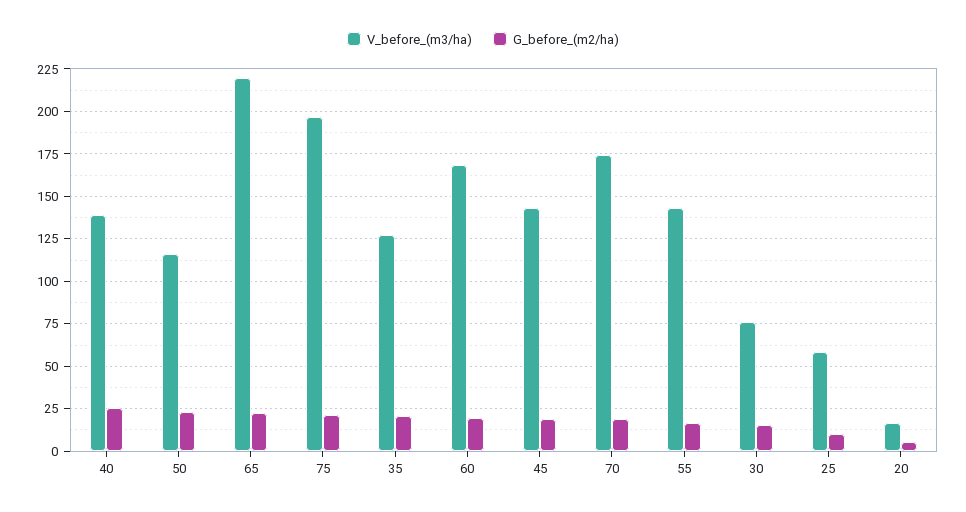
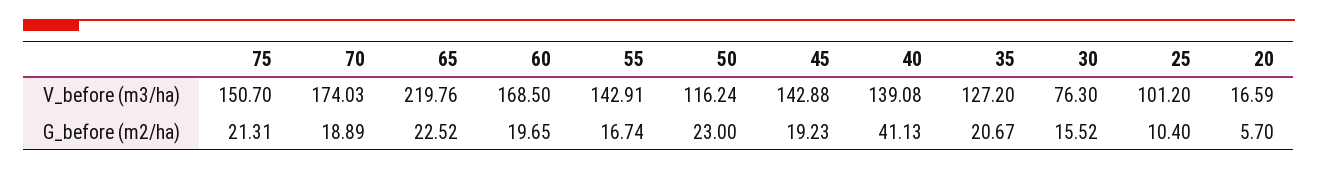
  {
    "V_before_(m3/ha)": {
      "40": 139.08,
      "50": 116.24,
      "65": 219.76,
-     "75": 195,
+     "75": 150.7,
      "35": 127.2,
      "60": 168.5,
      "45": 142.88,
      "70": 174.03,
      "55": 142.91,
      "30": 76.3,
-     "25": 60,
+     "25": 101.2,
      "20": 16.59
    },
    "G_before_(m2/ha)": {
-     "40": 25,
+     "40": 41.13,
      "50": 23,
      "65": 22.52,
      "75": 21.31,
      "35": 20.67,
      "60": 19.65,
      "45": 19.23,
      "70": 18.89,
      "55": 16.74,
      "30": 15.52,
      "25": 10.4,
      "20": 5.7
    }
  }

